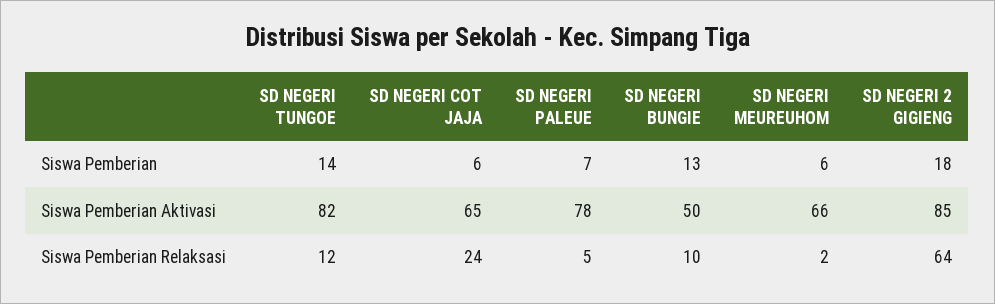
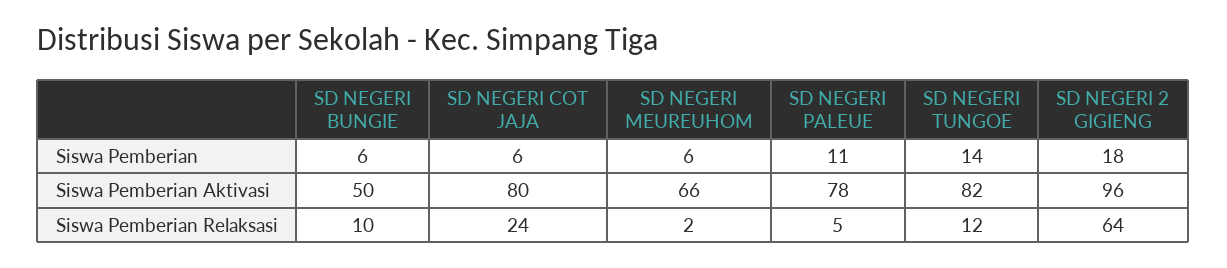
  {
    "SD NEGERI TUNGOE": {
      "Siswa Pemberian": 14,
      "Siswa Pemberian Aktivasi": 82,
      "Siswa Pemberian Relaksasi": 12
    },
    "SD NEGERI COT JAJA": {
      "Siswa Pemberian": 6,
-     "Siswa Pemberian Aktivasi": 65,
+     "Siswa Pemberian Aktivasi": 80,
      "Siswa Pemberian Relaksasi": 24
    },
    "SD NEGERI PALEUE": {
-     "Siswa Pemberian": 7,
+     "Siswa Pemberian": 11,
      "Siswa Pemberian Aktivasi": 78,
      "Siswa Pemberian Relaksasi": 5
    },
    "SD NEGERI BUNGIE": {
-     "Siswa Pemberian": 13,
+     "Siswa Pemberian": 6,
      "Siswa Pemberian Aktivasi": 50,
      "Siswa Pemberian Relaksasi": 10
    },
    "SD NEGERI MEUREUHOM": {
      "Siswa Pemberian": 6,
      "Siswa Pemberian Aktivasi": 66,
      "Siswa Pemberian Relaksasi": 2
    },
    "SD NEGERI 2 GIGIENG": {
      "Siswa Pemberian": 18,
-     "Siswa Pemberian Aktivasi": 85,
+     "Siswa Pemberian Aktivasi": 96,
      "Siswa Pemberian Relaksasi": 64
    }
  }

